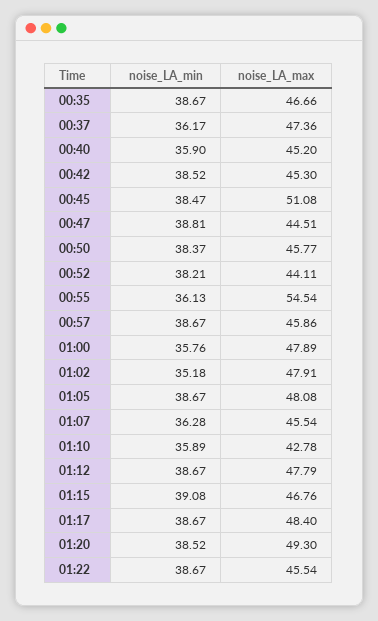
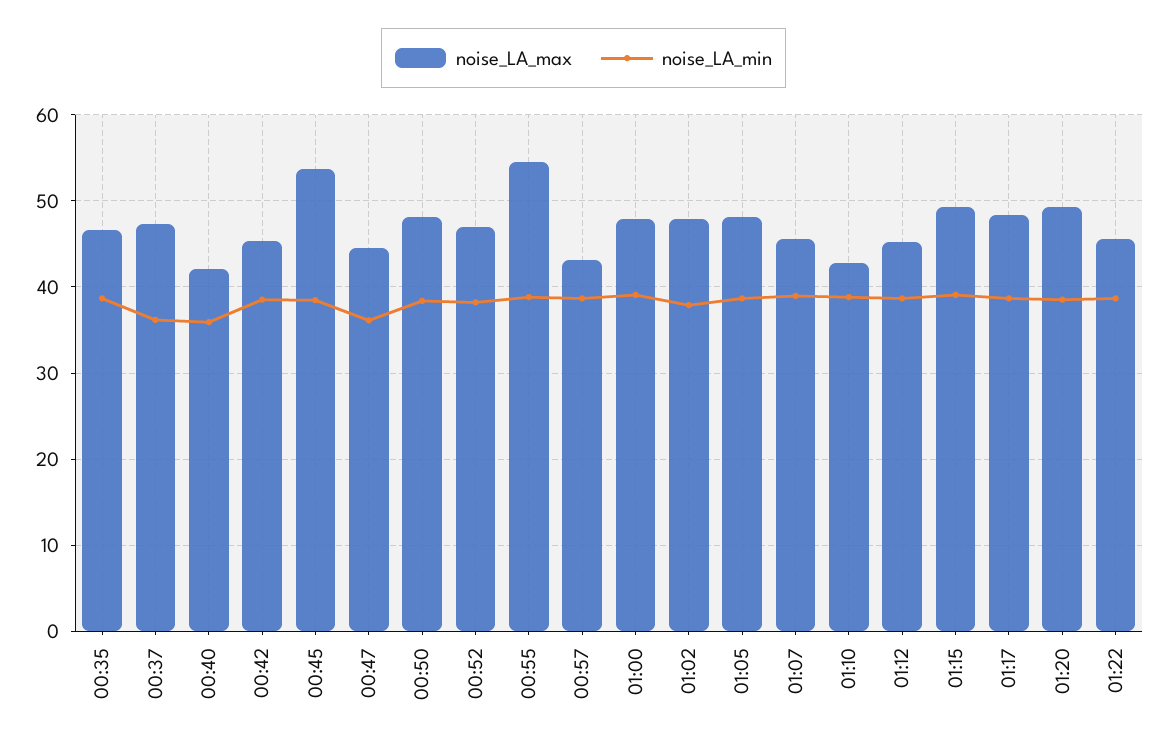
  {
    "noise_LA_min": {
      "00:35": 38.67,
      "00:37": 36.17,
      "00:40": 35.9,
      "00:42": 38.52,
      "00:45": 38.47,
-     "00:47": 38.81,
+     "00:47": 36,
      "00:50": 38.37,
      "00:52": 38.21,
-     "00:55": 36.13,
+     "00:55": 39,
      "00:57": 38.67,
-     "01:00": 35.76,
+     "01:00": 39,
-     "01:02": 35.18,
+     "01:02": 38,
      "01:05": 38.67,
-     "01:07": 36.28,
+     "01:07": 39,
-     "01:10": 35.89,
+     "01:10": 39,
      "01:12": 38.67,
      "01:15": 39.08,
      "01:17": 38.67,
      "01:20": 38.52,
      "01:22": 38.67
    },
    "noise_LA_max": {
      "00:35": 46.66,
      "00:37": 47.36,
-     "00:40": 45.2,
+     "00:40": 42,
      "00:42": 45.3,
-     "00:45": 51.08,
+     "00:45": 54,
      "00:47": 44.51,
-     "00:50": 45.77,
+     "00:50": 48,
-     "00:52": 44.11,
+     "00:52": 47,
      "00:55": 54.54,
-     "00:57": 45.86,
+     "00:57": 43,
      "01:00": 47.89,
      "01:02": 47.91,
      "01:05": 48.08,
      "01:07": 45.54,
      "01:10": 42.78,
-     "01:12": 47.79,
+     "01:12": 45,
-     "01:15": 46.76,
+     "01:15": 49,
      "01:17": 48.4,
      "01:20": 49.3,
      "01:22": 45.54
    }
  }

